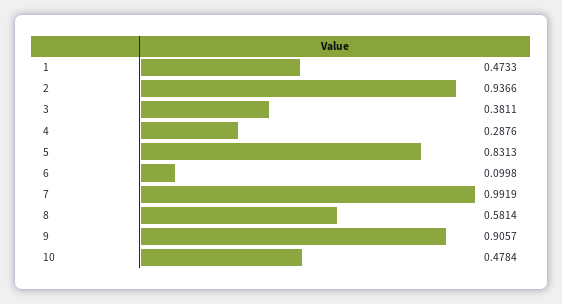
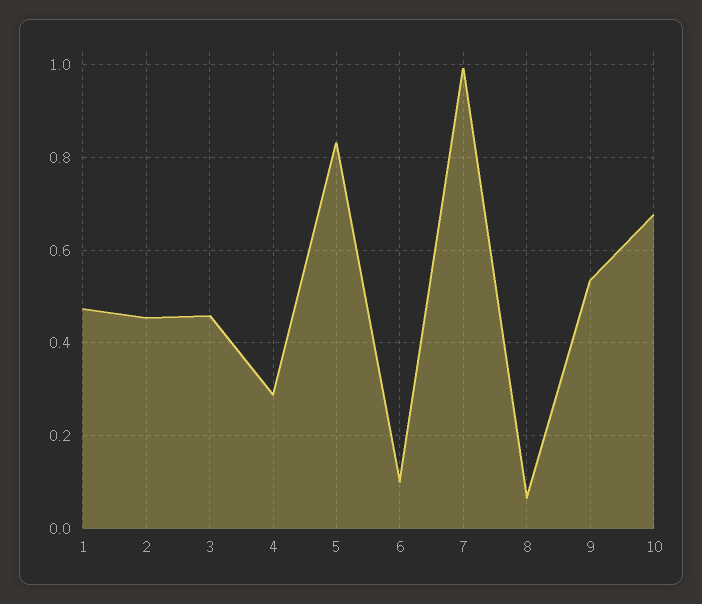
  {
    "1": 0.4733,
-   "2": 0.9366,
+   "2": 0.46,
-   "3": 0.3811,
+   "3": 0.46,
    "4": 0.2876,
    "5": 0.8313,
    "6": 0.0998,
    "7": 0.9919,
-   "8": 0.5814,
+   "8": 0.06,
-   "9": 0.9057,
+   "9": 0.54,
-   "10": 0.4784
+   "10": 0.68
  }

